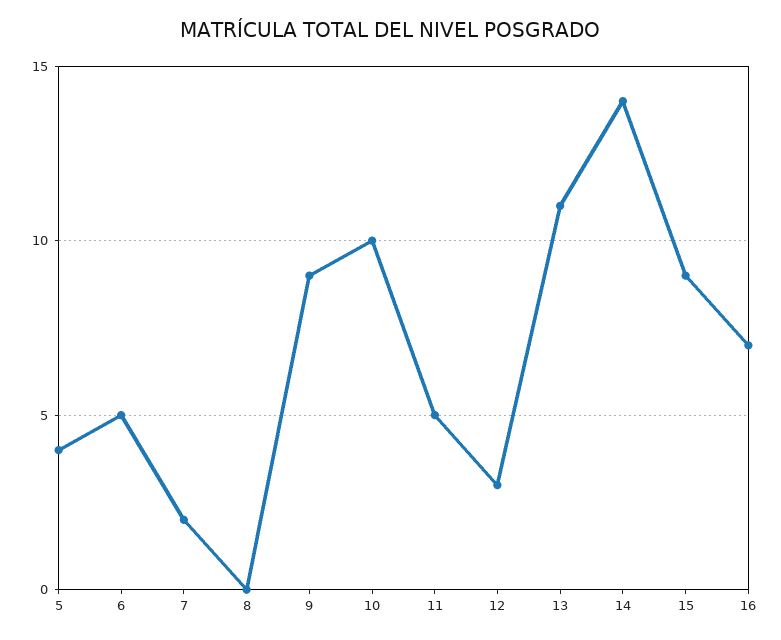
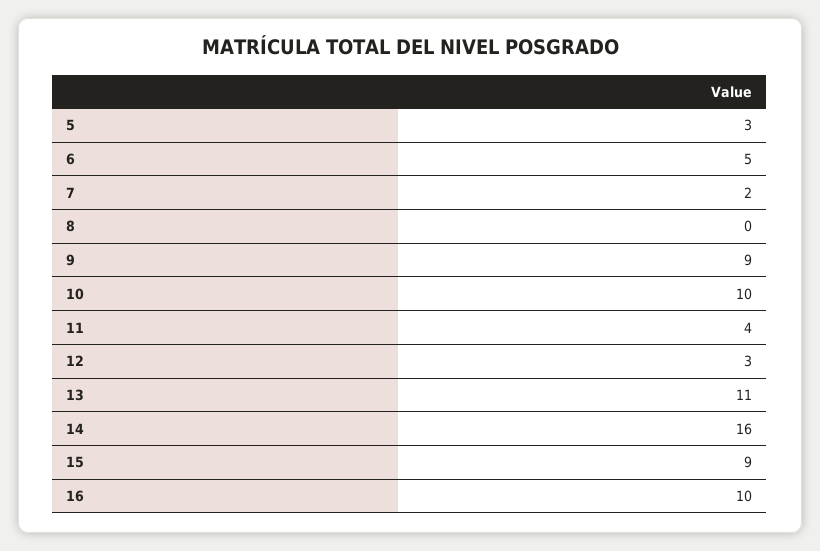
  {
-   "5": 4,
+   "5": 3,
    "6": 5,
    "7": 2,
    "8": 0,
    "9": 9,
    "10": 10,
-   "11": 5,
+   "11": 4,
    "12": 3,
    "13": 11,
-   "14": 14,
+   "14": 16,
    "15": 9,
-   "16": 7
+   "16": 10
  }

